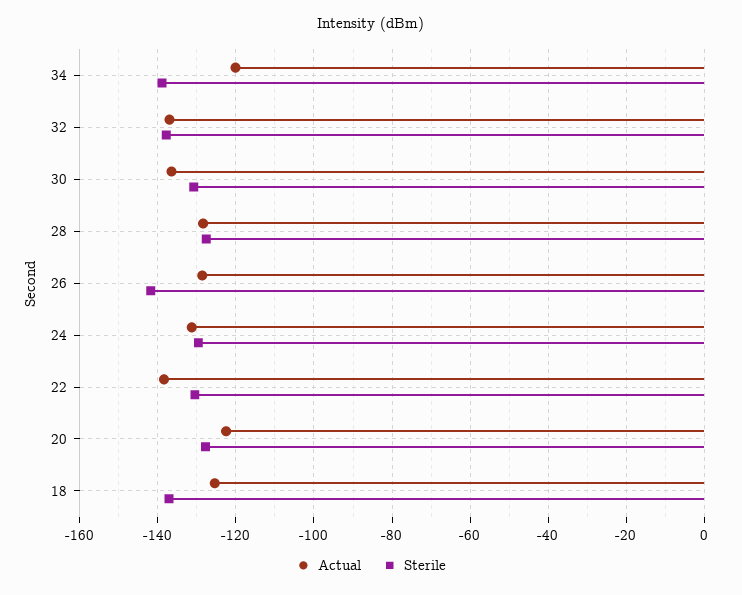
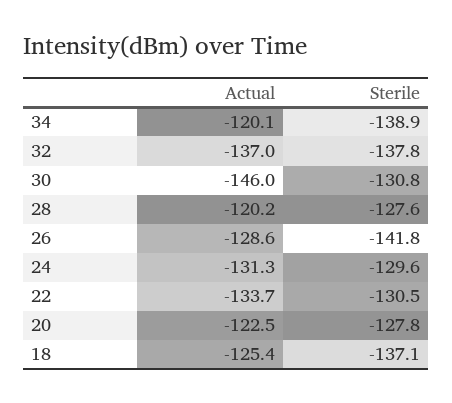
  {
    "Actual": {
      "34": -120.1,
      "32": -137,
-     "30": -136,
+     "30": -146,
-     "28": -128,
+     "28": -120.2,
      "26": -128.6,
      "24": -131.3,
-     "22": -138,
+     "22": -133.7,
      "20": -122.5,
      "18": -125.4
    },
    "Sterile": {
      "34": -138.9,
      "32": -137.8,
      "30": -130.8,
      "28": -127.6,
      "26": -141.8,
      "24": -129.6,
      "22": -130.5,
      "20": -127.8,
      "18": -137.1
    }
  }

